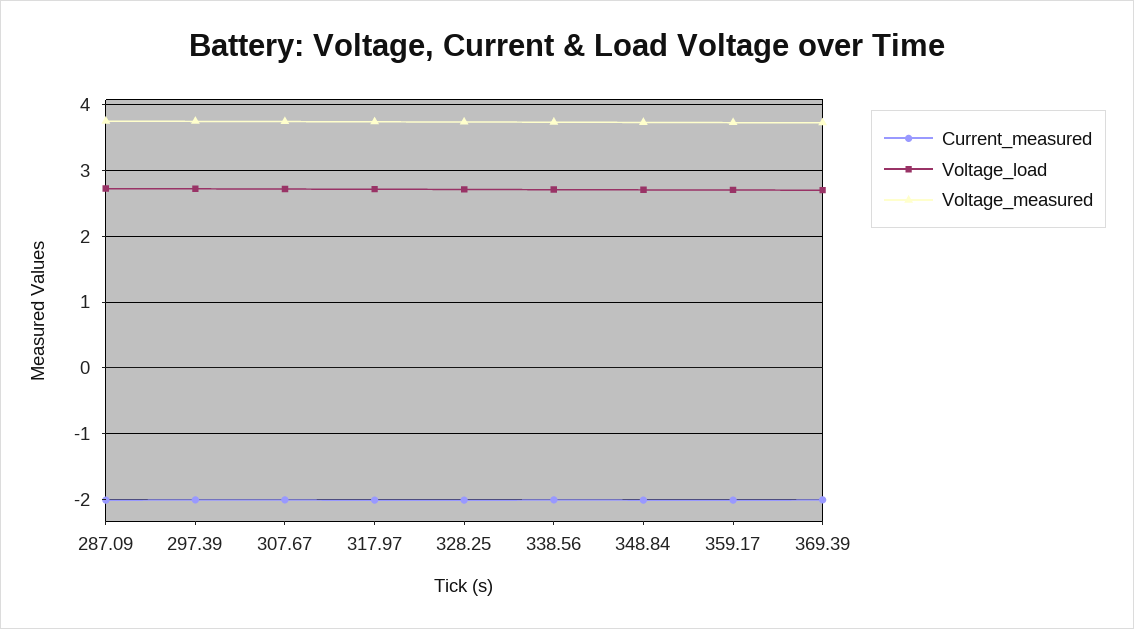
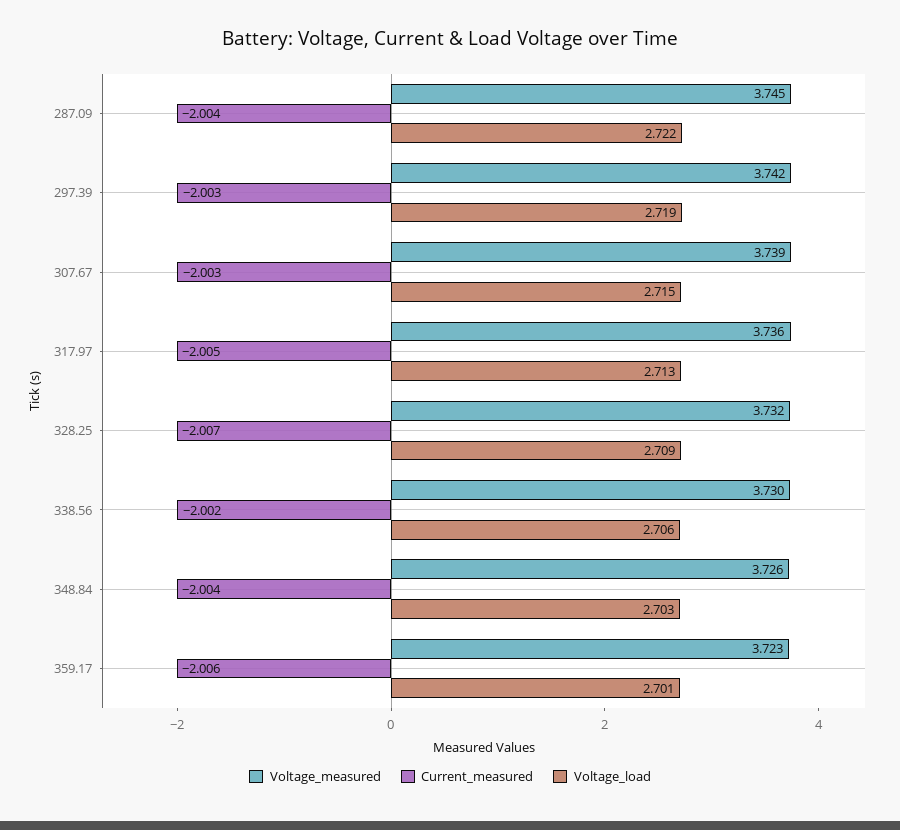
  {
    "Current_measured": {
      "287.09": -2.004,
      "297.39": -2.003,
      "307.67": -2.003,
      "317.97": -2.005,
      "328.25": -2.007,
      "338.56": -2.002,
      "348.84": -2.004,
-     "359.17": -2.006,
+     "359.17": -2.006
-     "369.39": -2
    },
    "Voltage_load": {
      "287.09": 2.722,
      "297.39": 2.719,
      "307.67": 2.715,
      "317.97": 2.713,
      "328.25": 2.709,
      "338.56": 2.706,
      "348.84": 2.703,
-     "359.17": 2.701,
+     "359.17": 2.701
-     "369.39": 2.7
    },
    "Voltage_measured": {
      "287.09": 3.745,
      "297.39": 3.742,
      "307.67": 3.739,
      "317.97": 3.736,
      "328.25": 3.732,
      "338.56": 3.73,
      "348.84": 3.726,
-     "359.17": 3.723,
+     "359.17": 3.723
-     "369.39": 3.7
    }
  }

